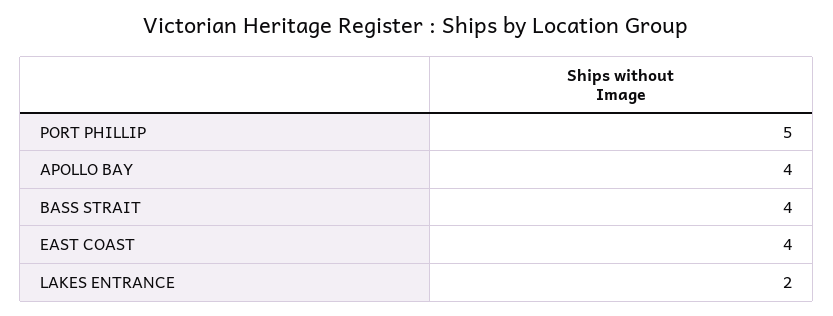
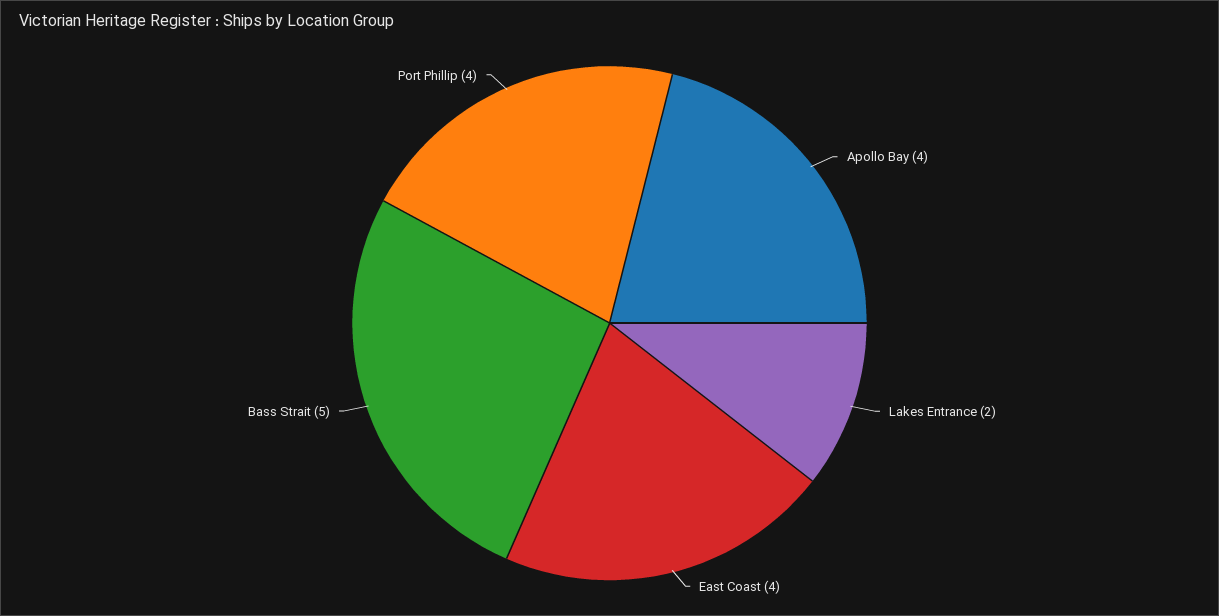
  {
-   "PORT PHILLIP": 5,
+   "PORT PHILLIP": 4,
    "APOLLO BAY": 4,
-   "BASS STRAIT": 4,
+   "BASS STRAIT": 5,
    "EAST COAST": 4,
    "LAKES ENTRANCE": 2
  }

